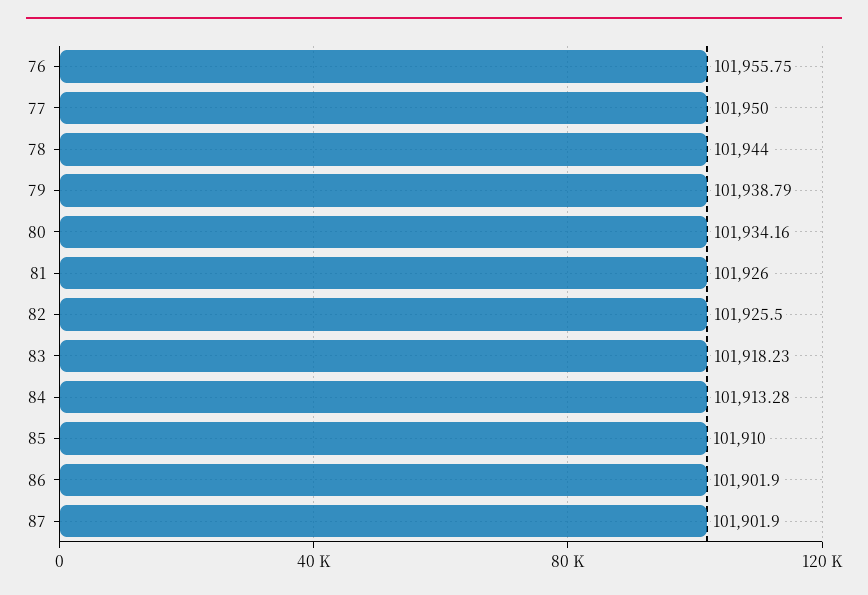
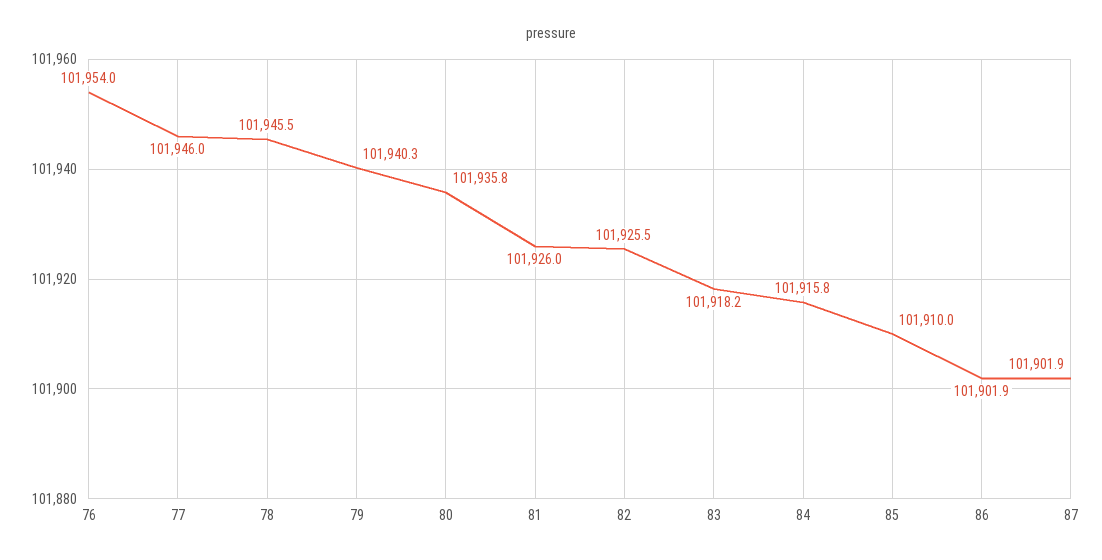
  {
-   "76": 101955.75,
+   "76": 101954,
-   "77": 101950,
+   "77": 101946,
-   "78": 101944,
+   "78": 101945.5,
-   "79": 101938.79,
+   "79": 101940.3,
-   "80": 101934.16,
+   "80": 101935.8,
    "81": 101926,
    "82": 101925.5,
    "83": 101918.23,
-   "84": 101913.28,
+   "84": 101915.8,
    "85": 101910,
    "86": 101901.9,
    "87": 101901.9
  }

